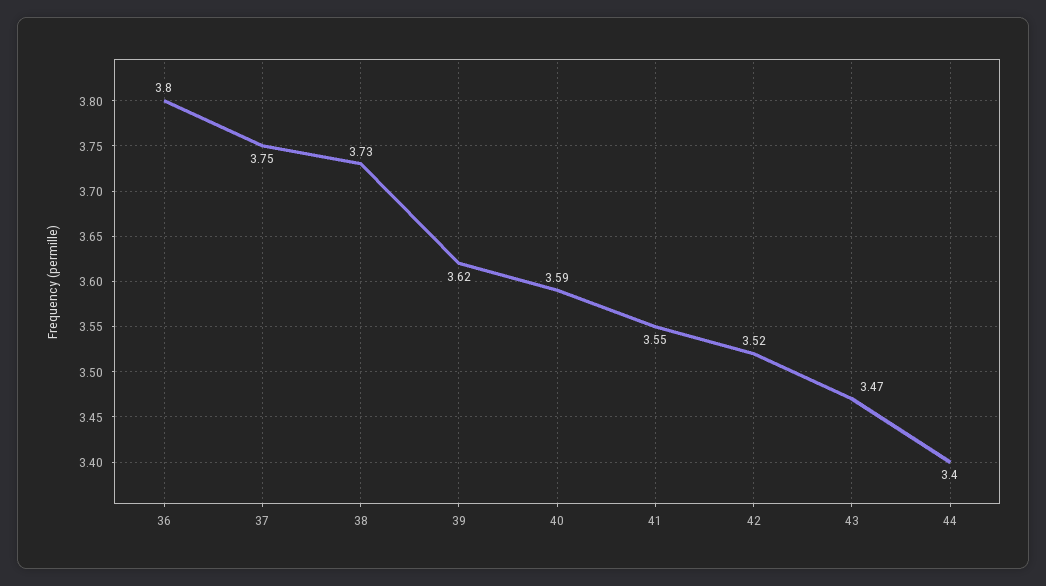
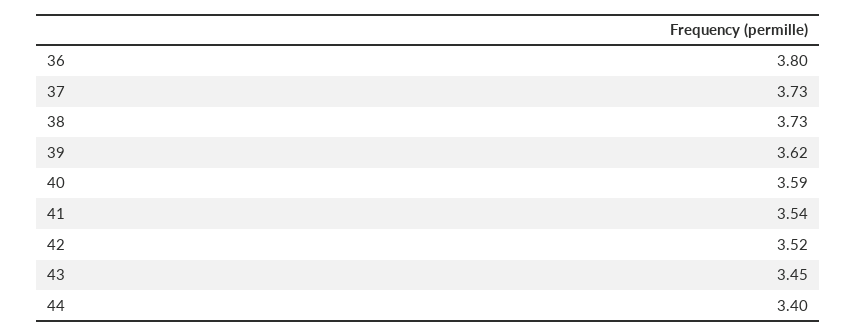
  {
    "36": 3.8,
-   "37": 3.75,
+   "37": 3.73,
    "38": 3.73,
    "39": 3.62,
    "40": 3.59,
-   "41": 3.55,
+   "41": 3.54,
    "42": 3.52,
-   "43": 3.47,
+   "43": 3.45,
    "44": 3.4
  }

